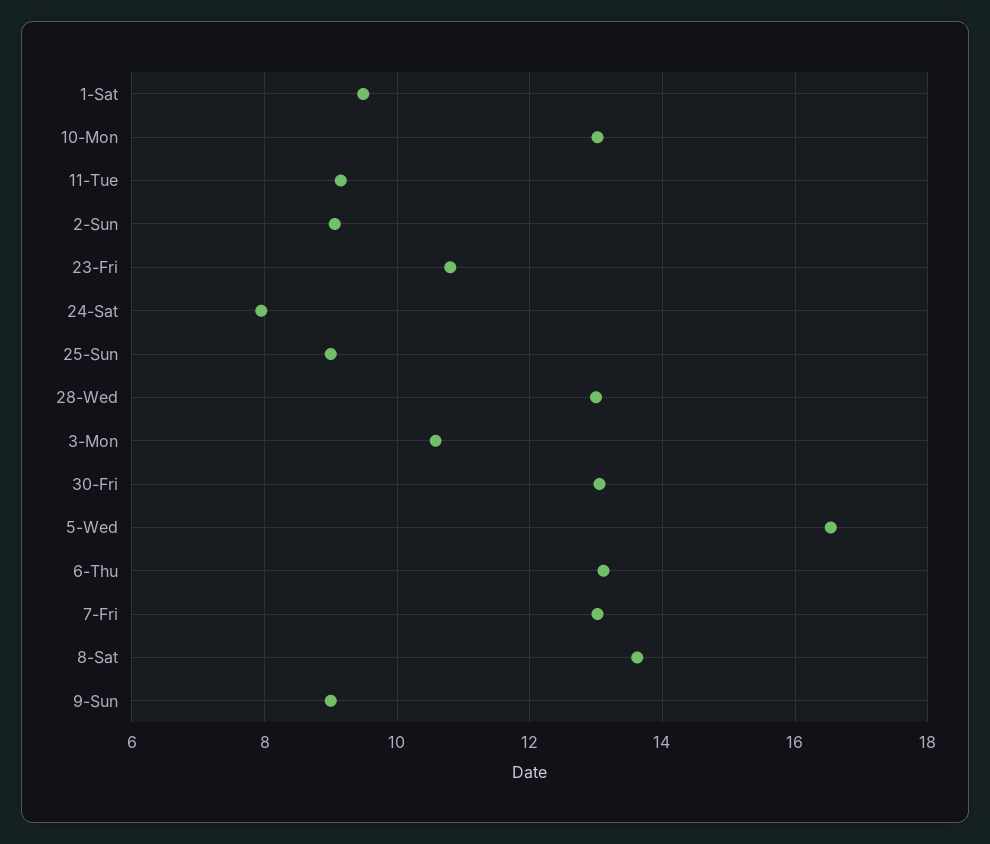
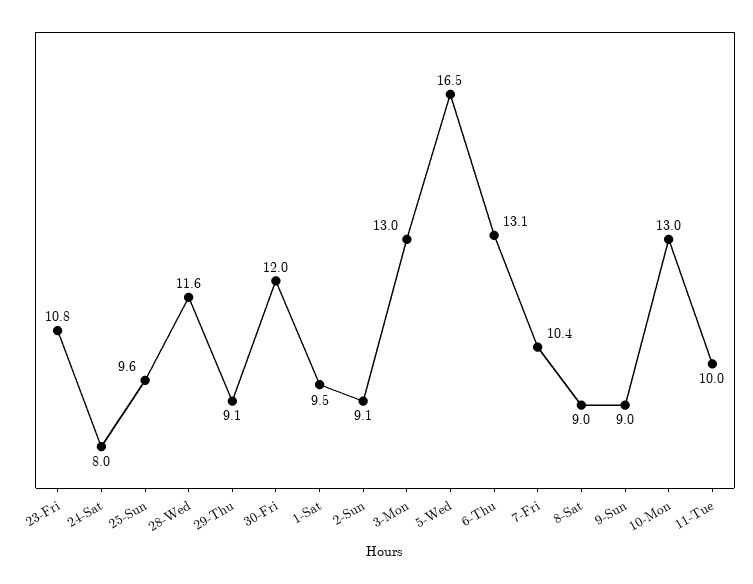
  {
    "1-Sat": 9.5,
    "10-Mon": 13,
-   "11-Tue": 9.2,
+   "11-Tue": 10,
    "2-Sun": 9.1,
    "23-Fri": 10.8,
    "24-Sat": 8,
-   "25-Sun": 9,
+   "25-Sun": 9.6,
-   "28-Wed": 13,
+   "28-Wed": 11.6,
-   "3-Mon": 10.6,
+   "3-Mon": 13,
-   "30-Fri": 13,
+   "30-Fri": 12,
    "5-Wed": 16.5,
    "6-Thu": 13.1,
-   "7-Fri": 13,
+   "7-Fri": 10.4,
-   "8-Sat": 13.6,
+   "8-Sat": 9,
-   "9-Sun": 9
+   "9-Sun": 9,
+   "29-Thu": 9.1
  }

